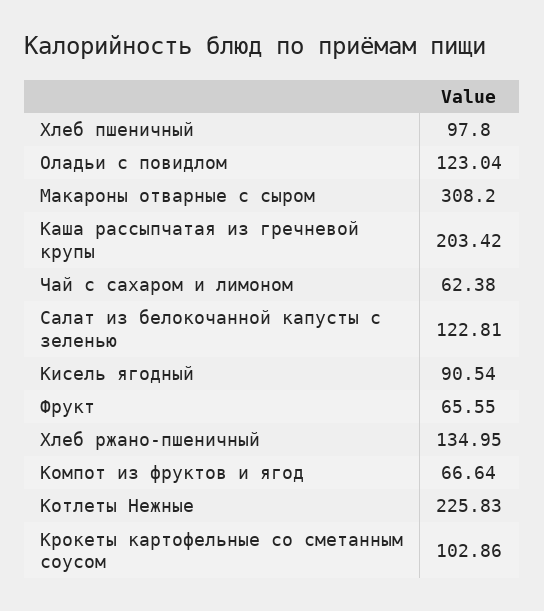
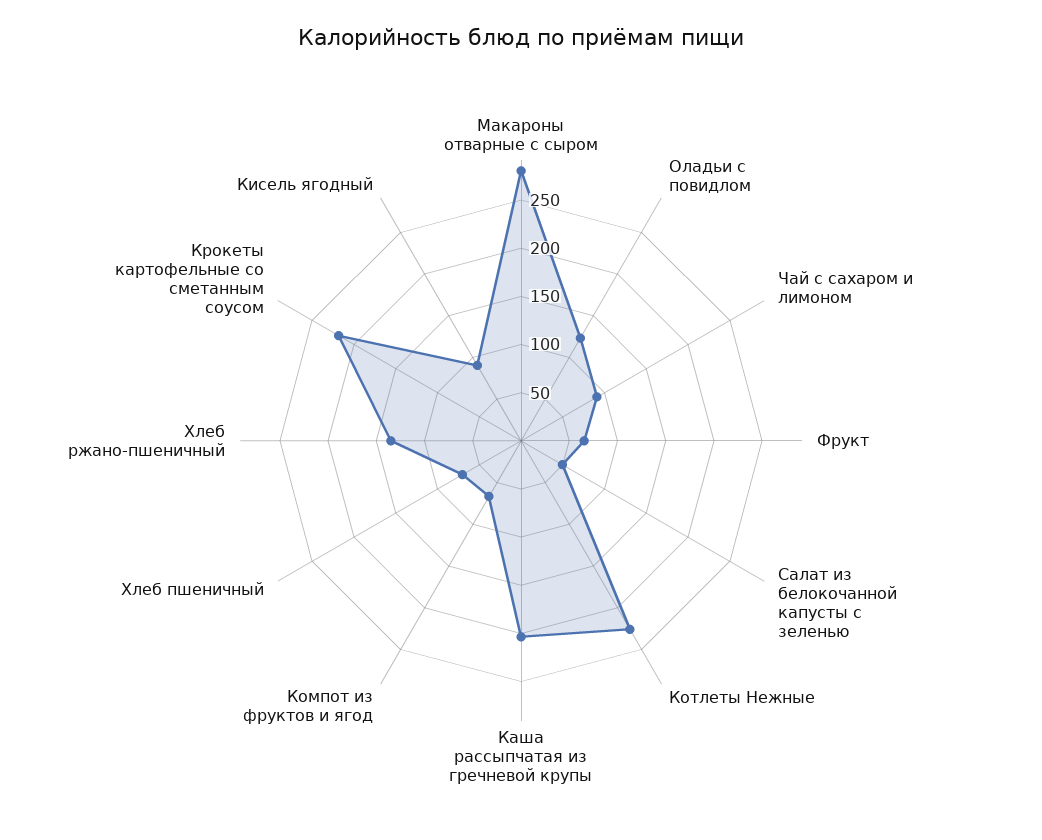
  {
-   "Хлеб пшеничный": 97.8,
+   "Хлеб пшеничный": 70,
    "Оладьи с повидлом": 123.04,
-   "Макароны отварные с сыром": 308.2,
+   "Макароны отварные с сыром": 280,
    "Каша рассыпчатая из гречневой крупы": 203.42,
-   "Чай с сахаром и лимоном": 62.38,
+   "Чай с сахаром и лимоном": 90,
-   "Салат из белокочанной капусты с зеленью": 122.81,
+   "Салат из белокочанной капусты с зеленью": 50,
    "Кисель ягодный": 90.54,
    "Фрукт": 65.55,
    "Хлеб ржано-пшеничный": 134.95,
    "Компот из фруктов и ягод": 66.64,
    "Котлеты Нежные": 225.83,
-   "Крокеты картофельные со сметанным соусом": 102.86
+   "Крокеты картофельные со сметанным соусом": 220
  }

